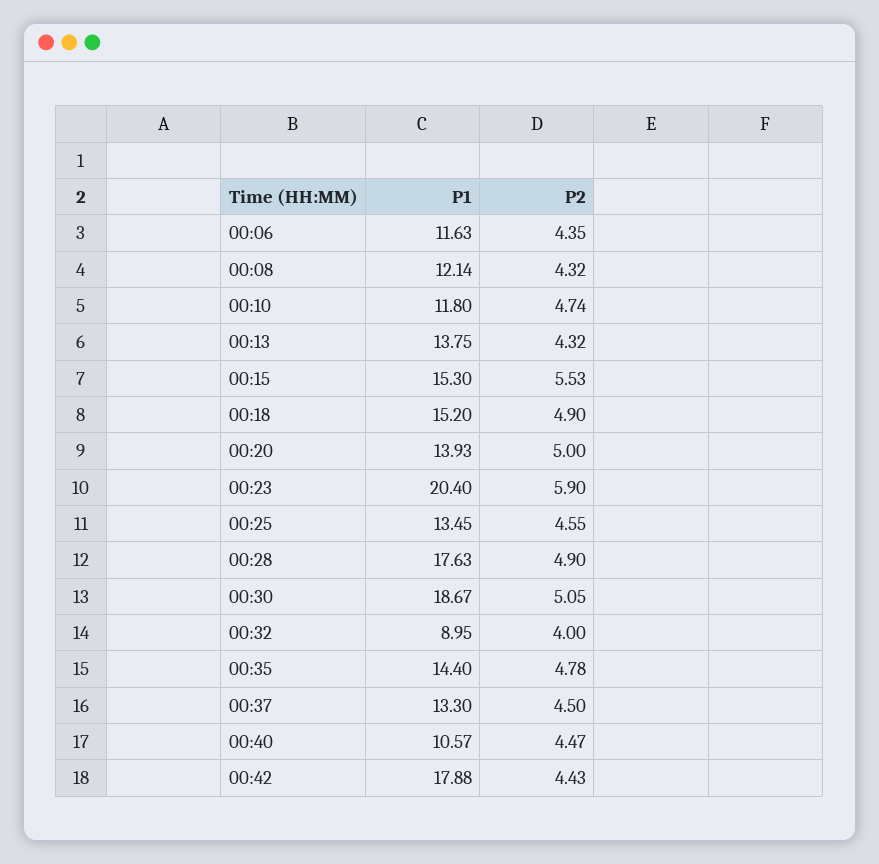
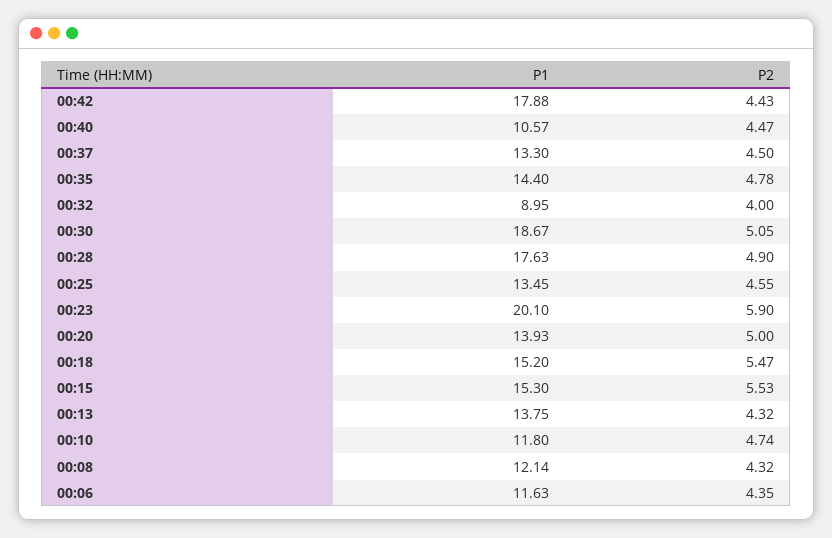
  {
    "P1": {
      "00:06": 11.63,
      "00:08": 12.14,
      "00:10": 11.8,
      "00:13": 13.75,
      "00:15": 15.3,
      "00:18": 15.2,
      "00:20": 13.93,
-     "00:23": 20.4,
+     "00:23": 20.1,
      "00:25": 13.45,
      "00:28": 17.63,
      "00:30": 18.67,
      "00:32": 8.95,
      "00:35": 14.4,
      "00:37": 13.3,
      "00:40": 10.57,
      "00:42": 17.88
    },
    "P2": {
      "00:06": 4.35,
      "00:08": 4.32,
      "00:10": 4.74,
      "00:13": 4.32,
      "00:15": 5.53,
-     "00:18": 4.9,
+     "00:18": 5.47,
      "00:20": 5,
      "00:23": 5.9,
      "00:25": 4.55,
      "00:28": 4.9,
      "00:30": 5.05,
      "00:32": 4,
      "00:35": 4.78,
      "00:37": 4.5,
      "00:40": 4.47,
      "00:42": 4.43
    }
  }

